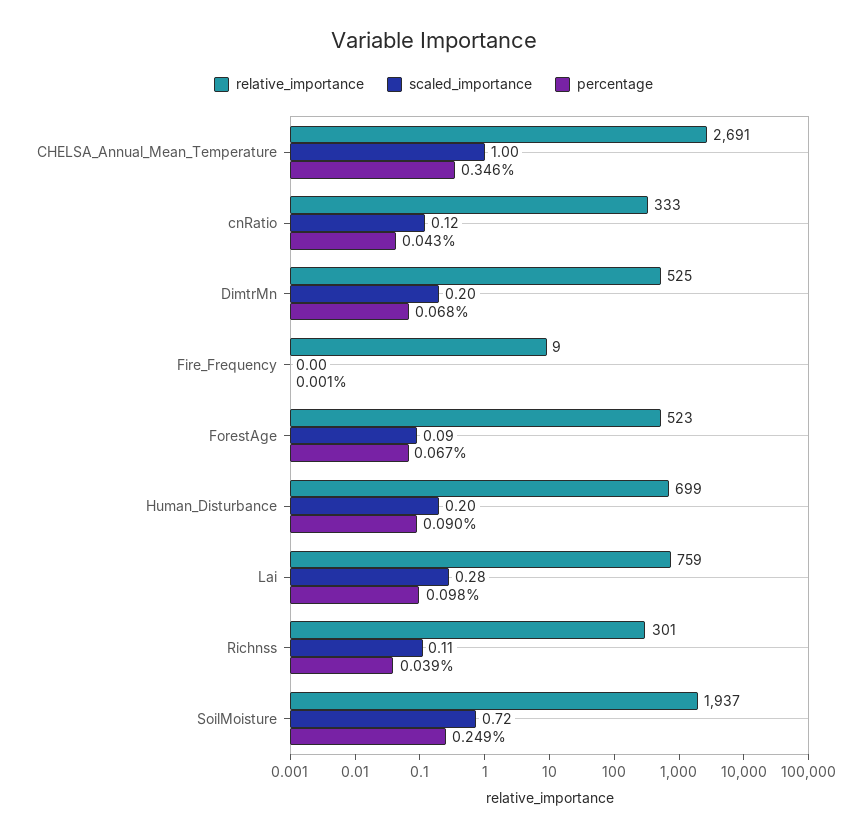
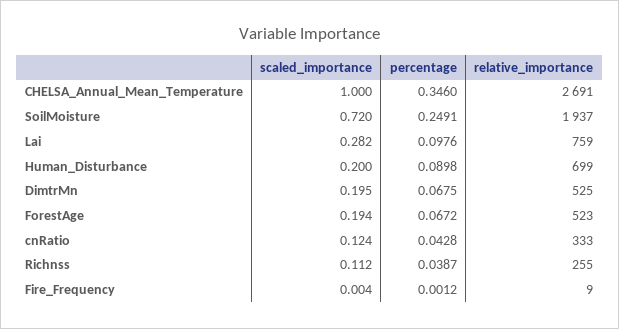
  {
    "relative_importance": {
      "CHELSA_Annual_Mean_Temperature": 2691,
      "cnRatio": 333,
      "DimtrMn": 525,
      "Fire_Frequency": 9,
      "ForestAge": 523,
      "Human_Disturbance": 699,
      "Lai": 759,
-     "Richnss": 301,
+     "Richnss": 255,
      "SoilMoisture": 1937
    },
    "scaled_importance": {
      "CHELSA_Annual_Mean_Temperature": 1,
      "cnRatio": 0.124,
      "DimtrMn": 0.195,
      "Fire_Frequency": 0.004,
-     "ForestAge": 0.09,
+     "ForestAge": 0.194,
      "Human_Disturbance": 0.2,
      "Lai": 0.282,
      "Richnss": 0.112,
      "SoilMoisture": 0.72
    },
    "percentage": {
      "CHELSA_Annual_Mean_Temperature": 0.346,
      "cnRatio": 0.0428,
      "DimtrMn": 0.0675,
      "Fire_Frequency": 0.0012,
      "ForestAge": 0.0672,
      "Human_Disturbance": 0.0898,
      "Lai": 0.0976,
      "Richnss": 0.0387,
      "SoilMoisture": 0.2491
    }
  }

